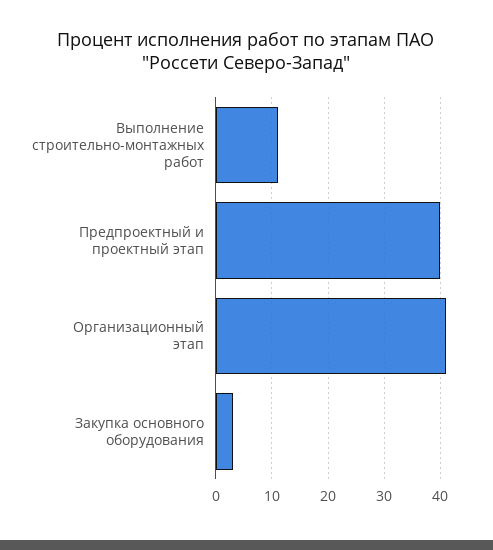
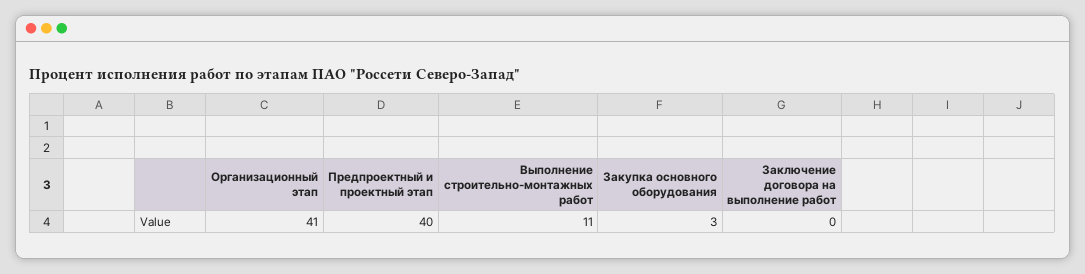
  {
    "Выполнение строительно-монтажных работ": 11,
    "Предпроектный и проектный этап": 40,
    "Организационный этап": 41,
-   "Закупка основного оборудования": 3
+   "Закупка основного оборудования": 3,
+   "Заключение договора на выполнение работ": 0
  }

